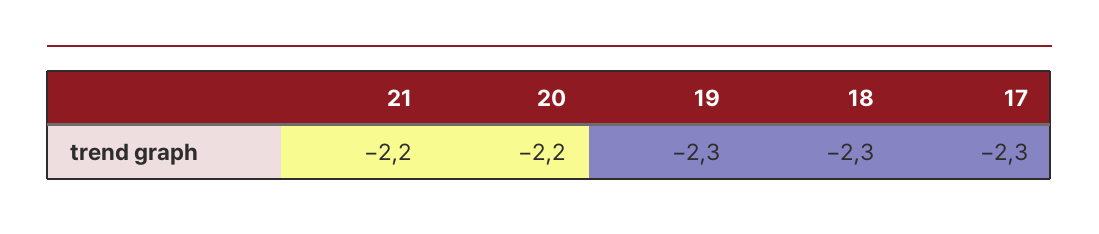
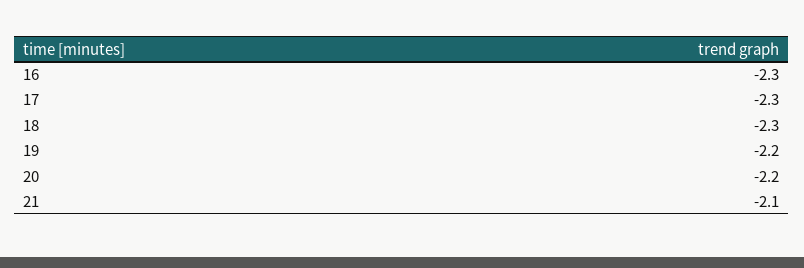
  {
-   "21": -2.2,
+   "21": -2.1,
    "20": -2.2,
-   "19": -2.3,
+   "19": -2.2,
    "18": -2.3,
-   "17": -2.3
+   "17": -2.3,
+   "16": -2.3
  }

